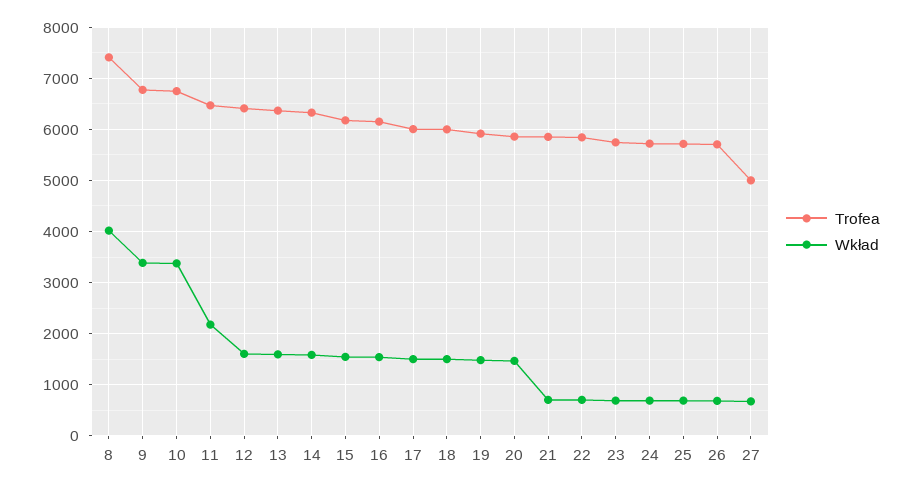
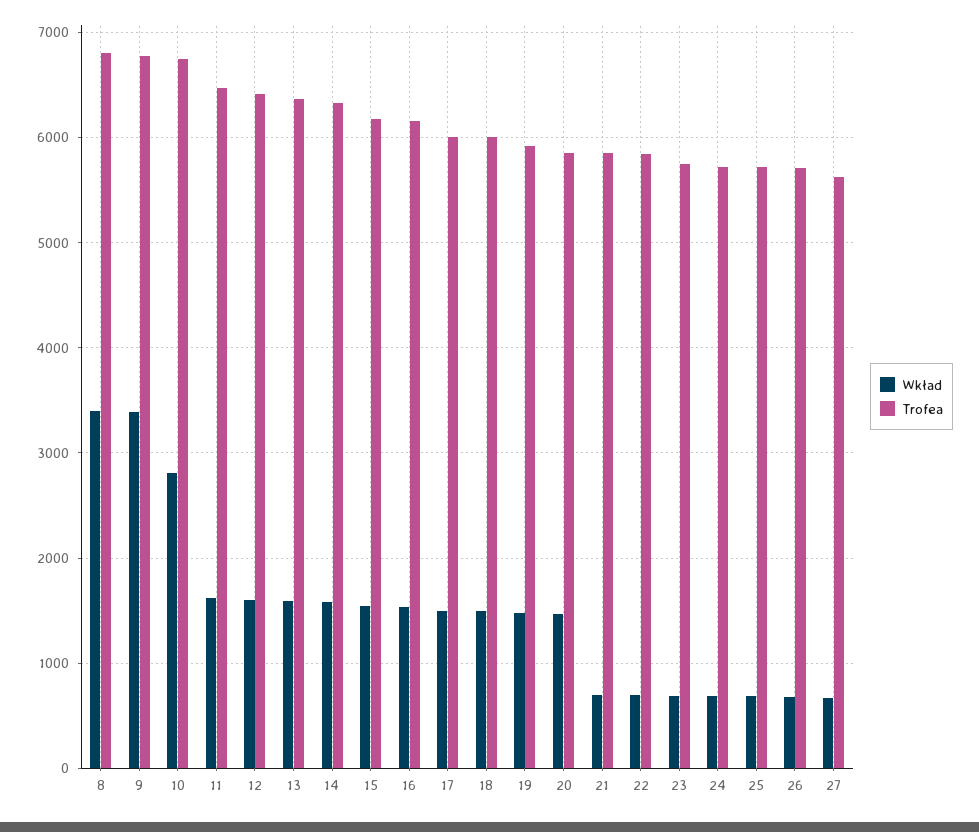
  {
    "Trofea": {
-     "8": 7400,
+     "8": 6800,
      "9": 6800,
      "10": 6700,
      "11": 6500,
      "12": 6400,
      "13": 6400,
      "14": 6300,
      "15": 6200,
      "16": 6200,
      "17": 6000,
      "18": 6000,
      "19": 5900,
      "20": 5900,
      "21": 5900,
      "22": 5800,
      "23": 5700,
      "24": 5700,
      "25": 5700,
      "26": 5700,
-     "27": 5000
+     "27": 5600
    },
    "Wkład": {
-     "8": 4000,
+     "8": 3400,
      "9": 3400,
-     "10": 3400,
+     "10": 2800,
-     "11": 2200,
+     "11": 1600,
      "12": 1600,
      "13": 1600,
      "14": 1600,
      "15": 1500,
      "16": 1500,
      "17": 1500,
      "18": 1500,
      "19": 1500,
      "20": 1500,
      "21": 700,
      "22": 700,
      "23": 700,
      "24": 700,
      "25": 700,
      "26": 700,
      "27": 700
    }
  }

